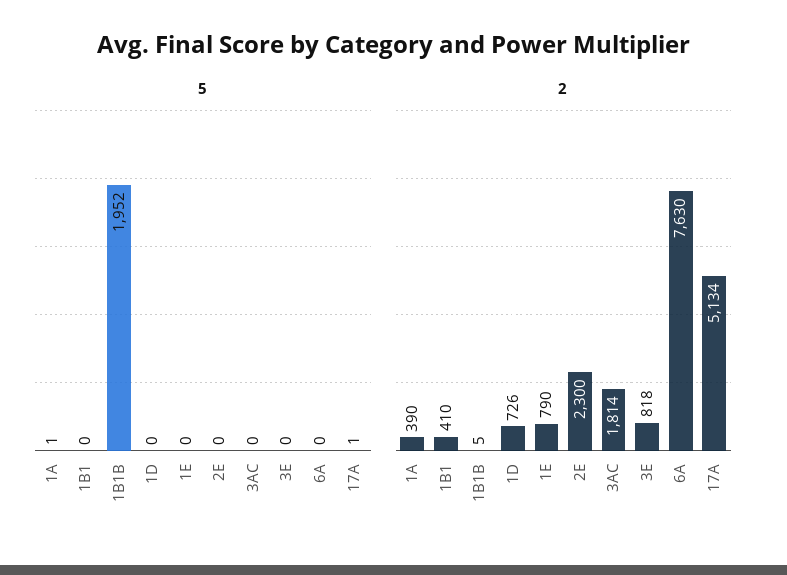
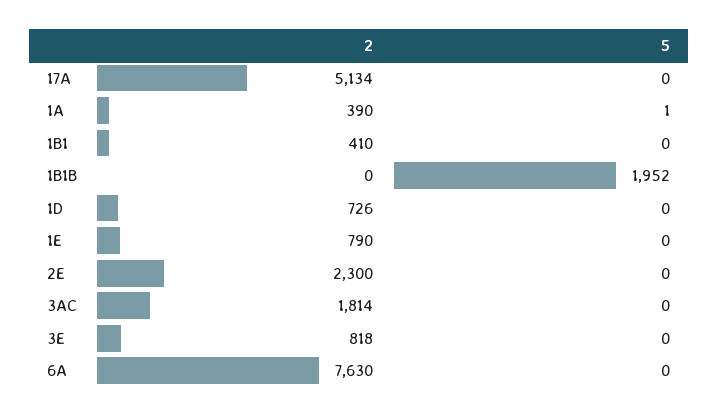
  {
    "5": {
      "1A": 1,
      "1B1": 0,
      "1B1B": 1952,
      "1D": 0,
      "1E": 0,
      "2E": 0,
      "3AC": 0,
      "3E": 0,
      "6A": 0,
-     "17A": 1
+     "17A": 0
    },
    "2": {
      "1A": 390,
      "1B1": 410,
-     "1B1B": 5,
+     "1B1B": 0,
      "1D": 726,
      "1E": 790,
      "2E": 2300,
      "3AC": 1814,
      "3E": 818,
      "6A": 7630,
      "17A": 5134
    }
  }

